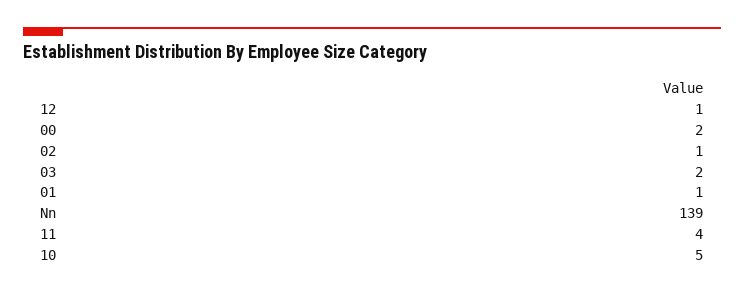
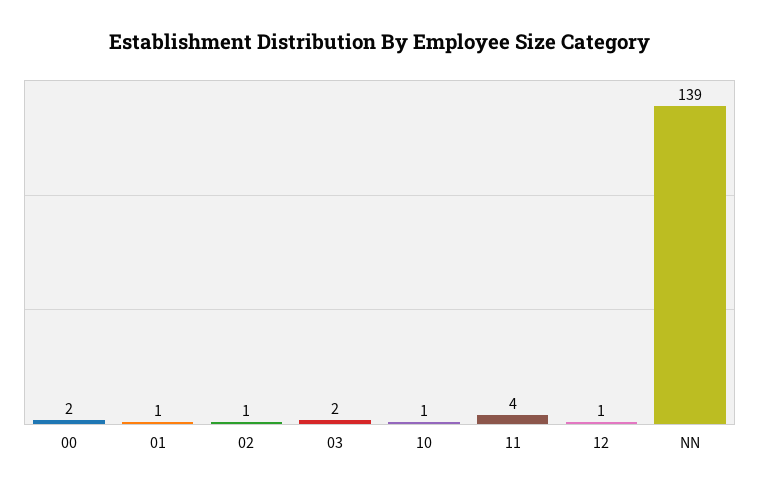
  {
    "12": 1,
    "00": 2,
    "02": 1,
    "03": 2,
    "01": 1,
    "Nn": 139,
    "11": 4,
-   "10": 5
+   "10": 1
  }

